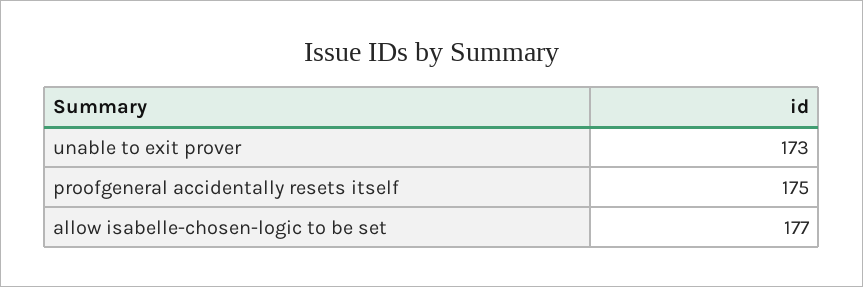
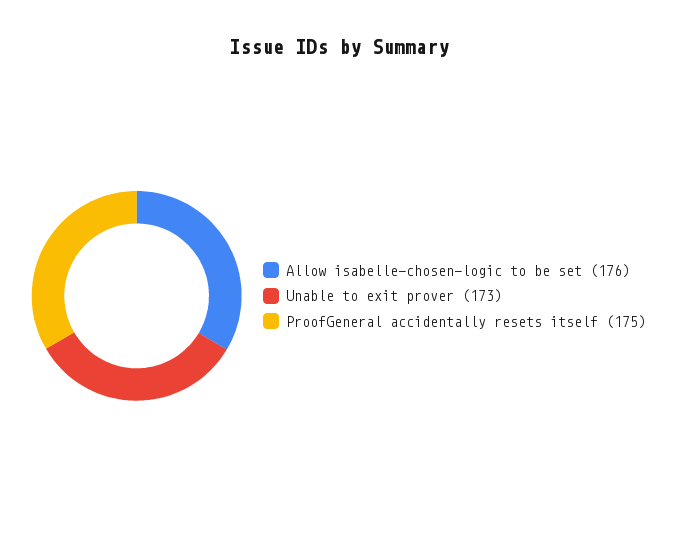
  {
    "unable to exit prover": 173,
    "proofgeneral accidentally resets itself": 175,
-   "allow isabelle-chosen-logic to be set": 177
+   "allow isabelle-chosen-logic to be set": 176
  }

